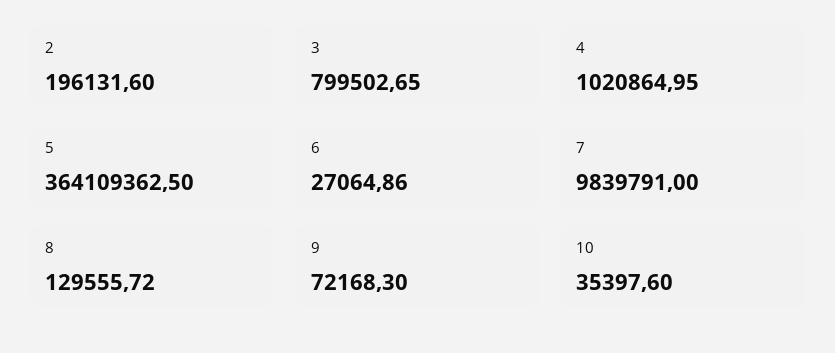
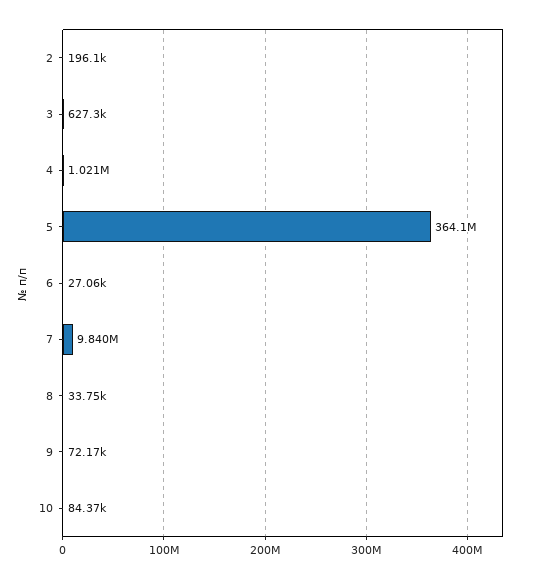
  {
    "2": 196131.6,
-   "3": 799502.65,
+   "3": 627300,
    "4": 1020864.95,
    "5": 364109362.5,
    "6": 27064.86,
    "7": 9839791,
-   "8": 129555.72,
+   "8": 33750,
    "9": 72168.3,
-   "10": 35397.6
+   "10": 84370
  }

